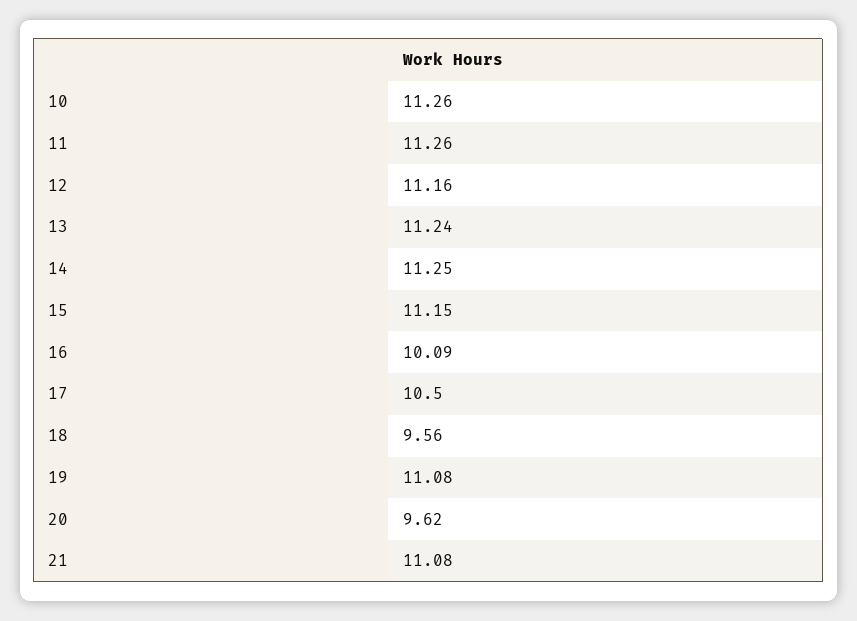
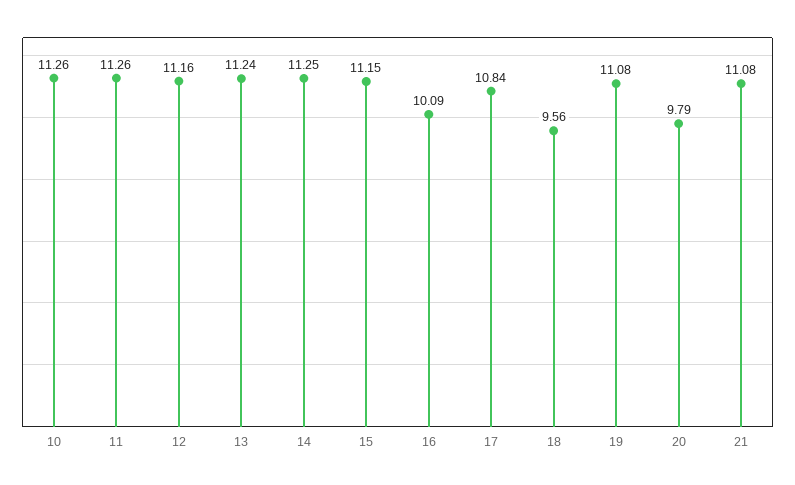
  {
    "10": 11.26,
    "11": 11.26,
    "12": 11.16,
    "13": 11.24,
    "14": 11.25,
    "15": 11.15,
    "16": 10.09,
-   "17": 10.5,
+   "17": 10.84,
    "18": 9.56,
    "19": 11.08,
-   "20": 9.62,
+   "20": 9.79,
    "21": 11.08
  }

